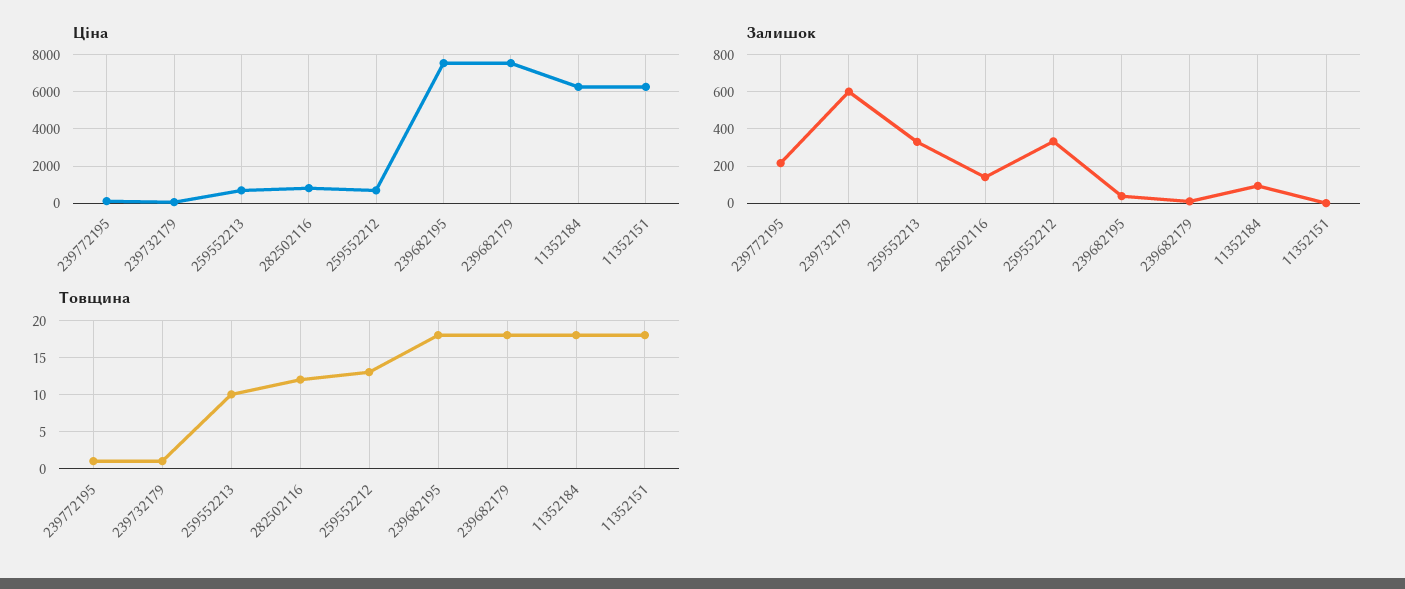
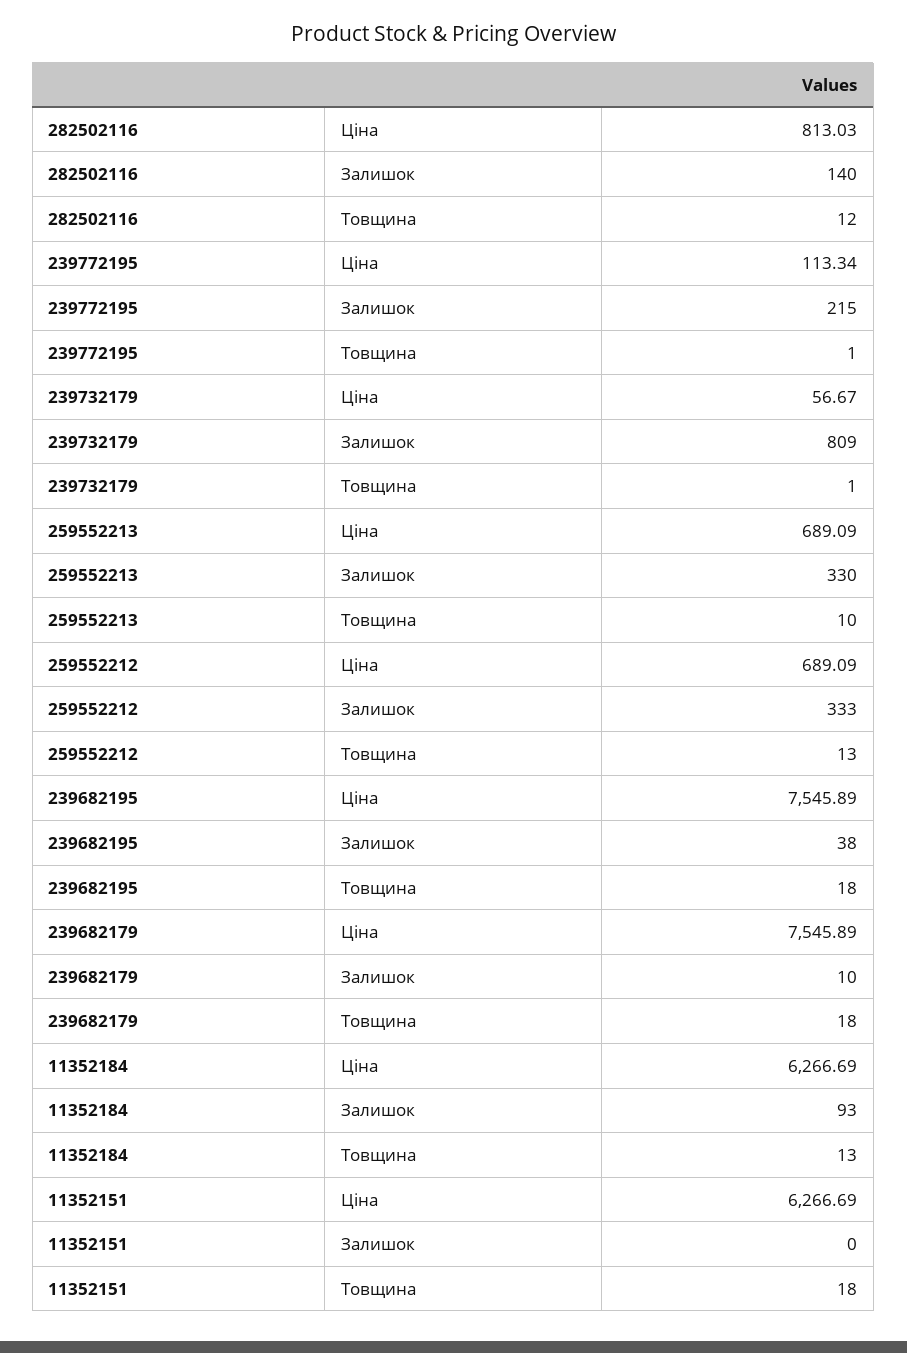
  {
    "Ціна": {
      "239772195": 113.34,
      "239732179": 56.67,
      "259552213": 689.09,
      "282502116": 813.03,
      "259552212": 689.09,
      "239682195": 7545.89,
      "239682179": 7545.89,
      "11352184": 6266.69,
      "11352151": 6266.69
    },
    "Залишок": {
      "239772195": 215,
-     "239732179": 600,
+     "239732179": 809,
      "259552213": 330,
      "282502116": 140,
      "259552212": 333,
      "239682195": 38,
      "239682179": 10,
      "11352184": 93,
      "11352151": 0
    },
    "Товщина": {
      "239772195": 1,
      "239732179": 1,
      "259552213": 10,
      "282502116": 12,
      "259552212": 13,
      "239682195": 18,
      "239682179": 18,
-     "11352184": 18,
+     "11352184": 13,
      "11352151": 18
    }
  }

